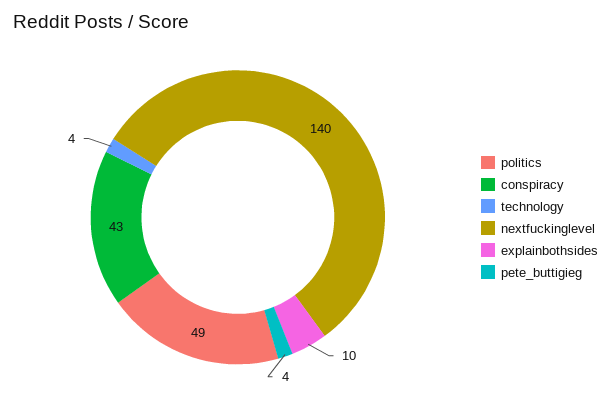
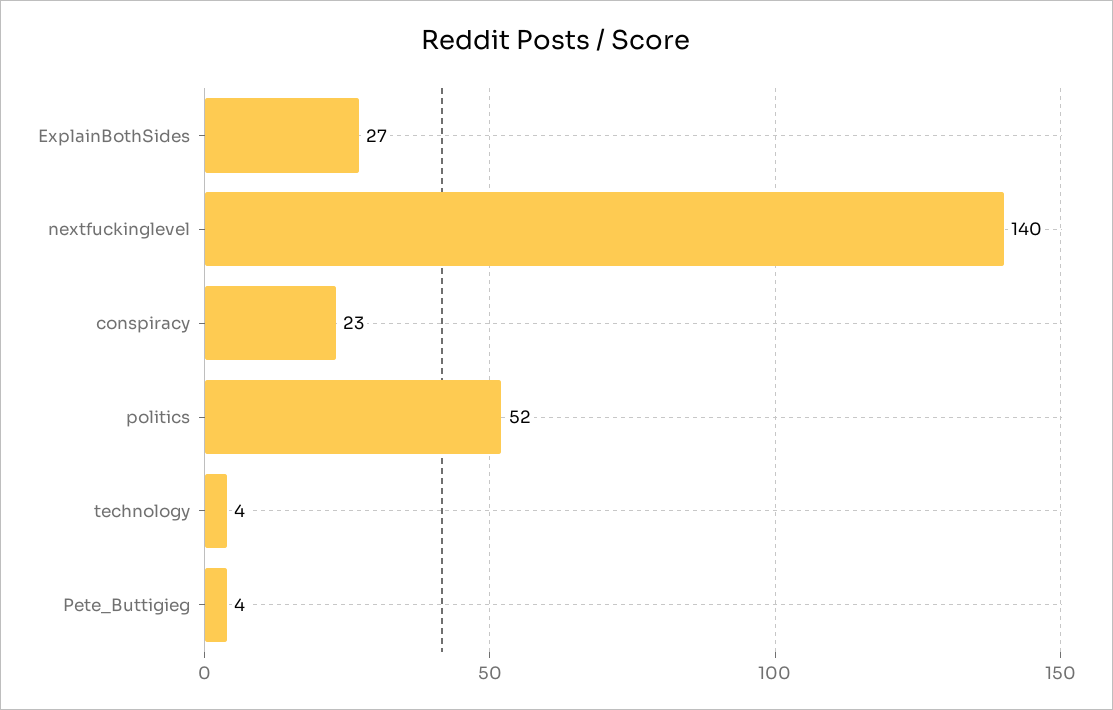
  {
-   "politics": 49,
+   "politics": 52,
-   "conspiracy": 43,
+   "conspiracy": 23,
    "technology": 4,
    "nextfuckinglevel": 140,
-   "explainbothsides": 10,
+   "explainbothsides": 27,
    "pete_buttigieg": 4
  }

